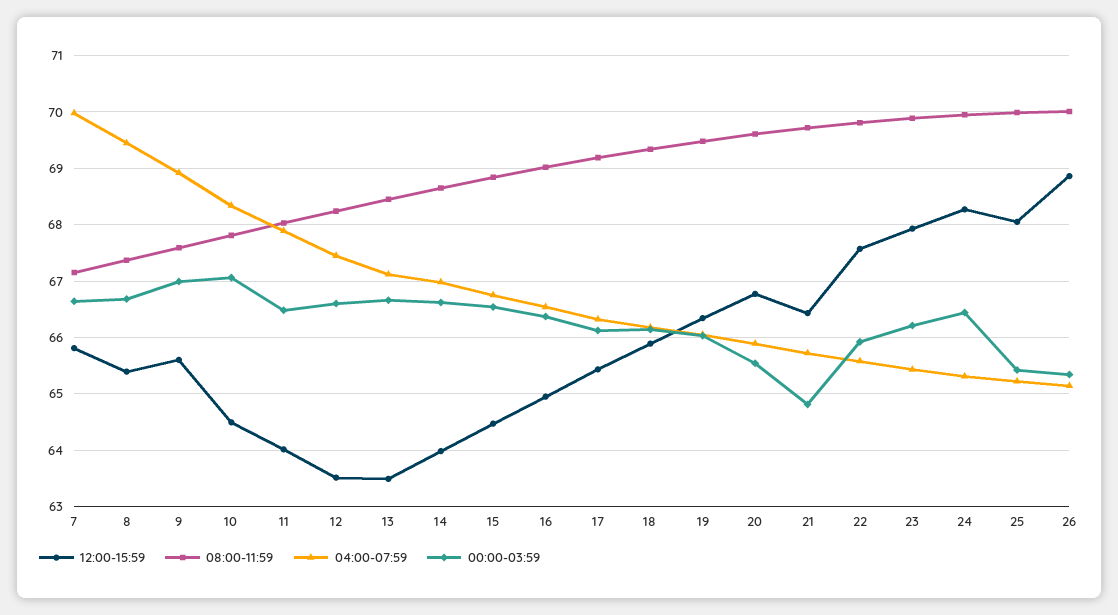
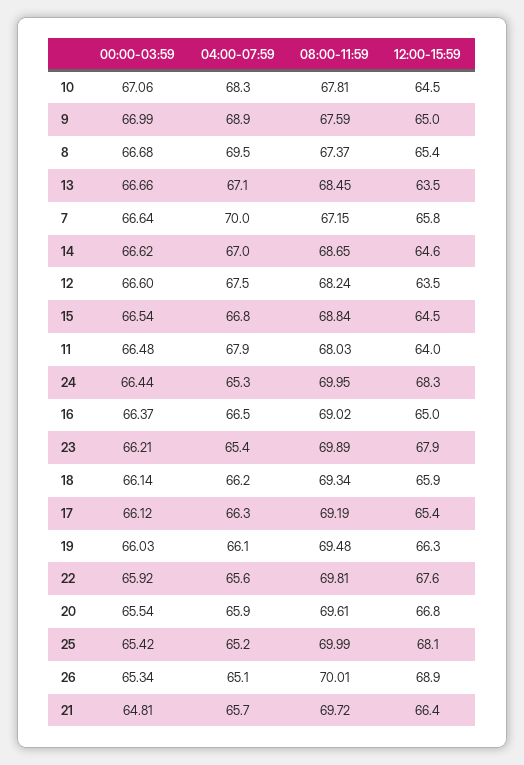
  {
    "12:00-15:59": {
      "7": 65.8,
      "8": 65.4,
-     "9": 65.6,
+     "9": 65,
      "10": 64.5,
      "11": 64,
      "12": 63.5,
      "13": 63.5,
-     "14": 64,
+     "14": 64.6,
      "15": 64.5,
      "16": 65,
      "17": 65.4,
      "18": 65.9,
      "19": 66.3,
      "20": 66.8,
      "21": 66.4,
      "22": 67.6,
      "23": 67.9,
      "24": 68.3,
      "25": 68.1,
      "26": 68.9
    },
    "08:00-11:59": {
      "7": 67.15,
      "8": 67.37,
      "9": 67.59,
      "10": 67.81,
      "11": 68.03,
      "12": 68.24,
      "13": 68.45,
      "14": 68.65,
      "15": 68.84,
      "16": 69.02,
      "17": 69.19,
      "18": 69.34,
      "19": 69.48,
      "20": 69.61,
      "21": 69.72,
      "22": 69.81,
      "23": 69.89,
      "24": 69.95,
      "25": 69.99,
      "26": 70.01
    },
    "04:00-07:59": {
      "7": 70,
      "8": 69.5,
      "9": 68.9,
      "10": 68.3,
      "11": 67.9,
      "12": 67.5,
      "13": 67.1,
      "14": 67,
      "15": 66.8,
      "16": 66.5,
      "17": 66.3,
      "18": 66.2,
      "19": 66.1,
      "20": 65.9,
      "21": 65.7,
      "22": 65.6,
      "23": 65.4,
      "24": 65.3,
      "25": 65.2,
      "26": 65.1
    },
    "00:00-03:59": {
      "7": 66.64,
      "8": 66.68,
      "9": 66.99,
      "10": 67.06,
      "11": 66.48,
      "12": 66.6,
      "13": 66.66,
      "14": 66.62,
      "15": 66.54,
      "16": 66.37,
      "17": 66.12,
      "18": 66.14,
      "19": 66.03,
      "20": 65.54,
      "21": 64.81,
      "22": 65.92,
      "23": 66.21,
      "24": 66.44,
      "25": 65.42,
      "26": 65.34
    }
  }

